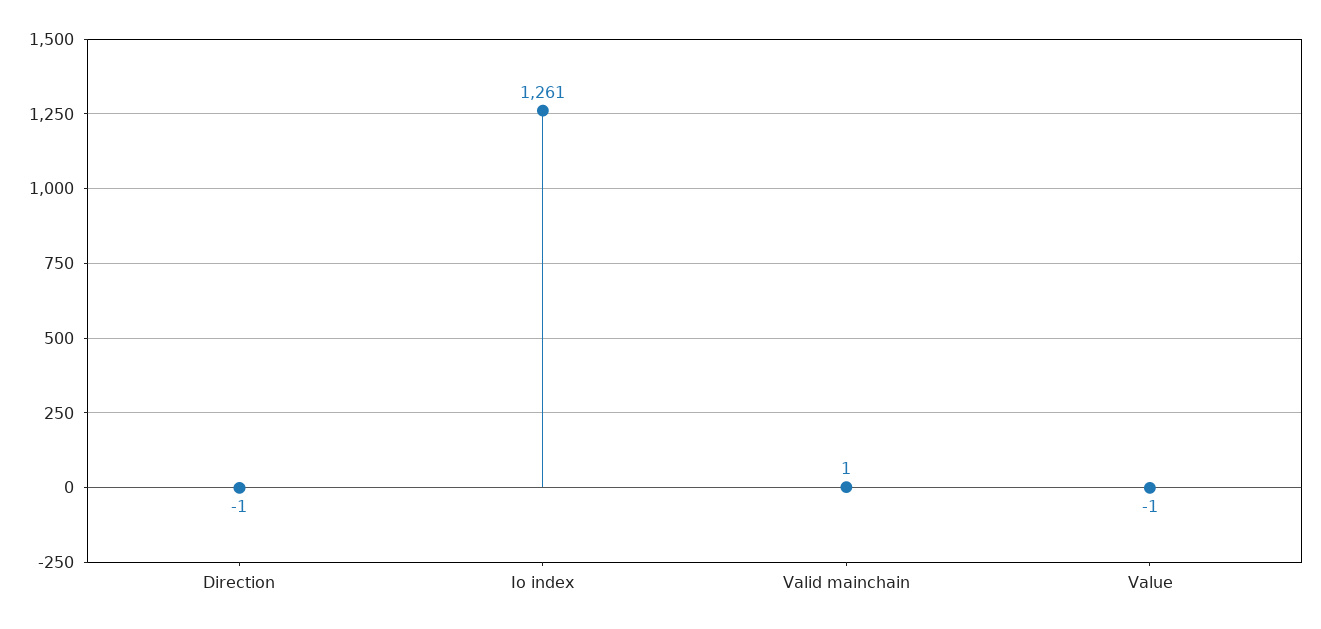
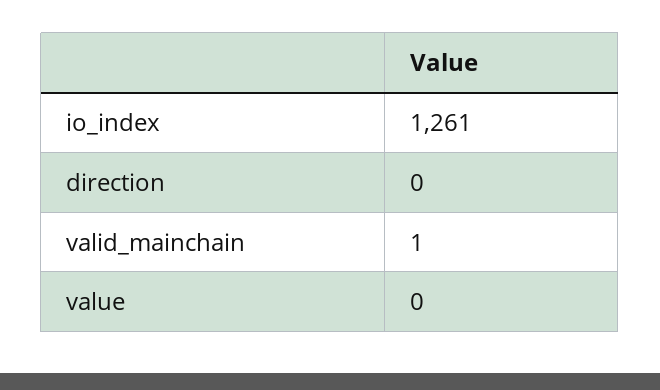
  {
-   "Direction": -1,
+   "Direction": 0,
    "Io index": 1261,
    "Valid mainchain": 1,
-   "Value": -1
+   "Value": 0
  }

